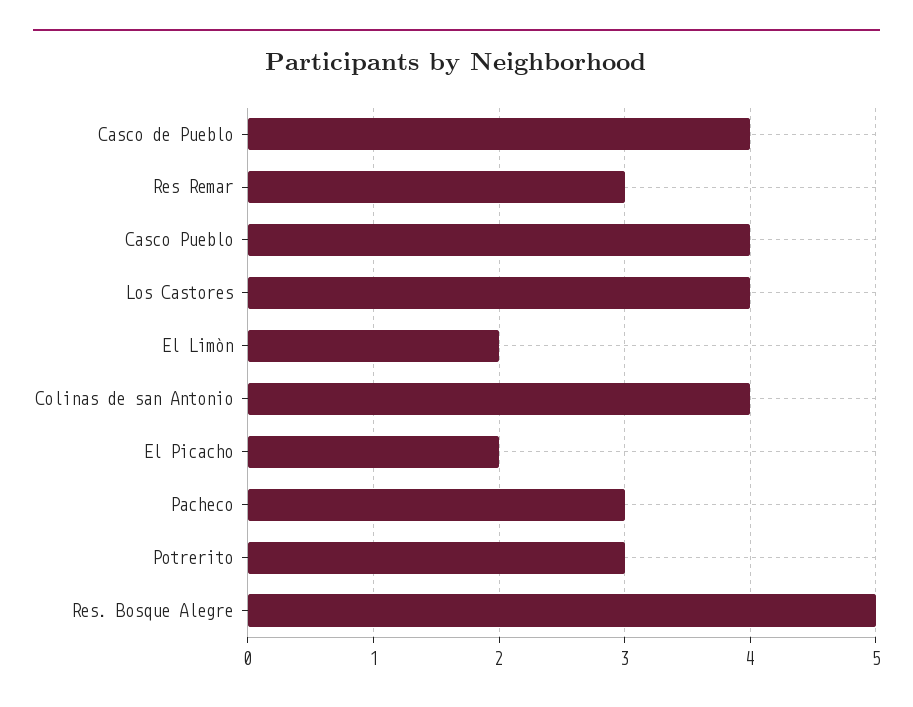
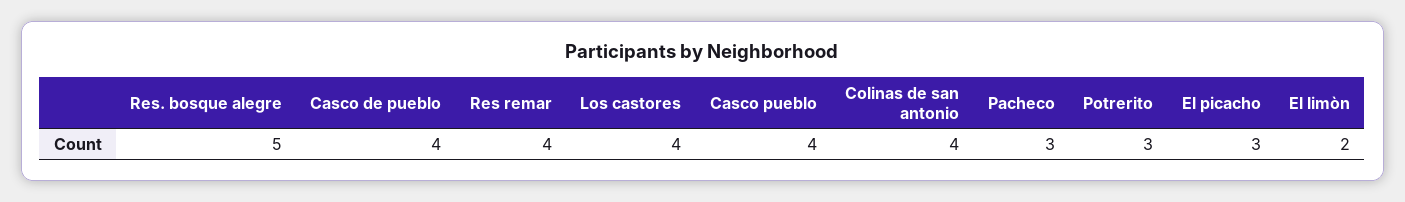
  {
    "Casco de Pueblo": 4,
-   "Res Remar": 3,
+   "Res Remar": 4,
    "Casco Pueblo": 4,
    "Los Castores": 4,
    "El Limòn": 2,
    "Colinas de san Antonio": 4,
-   "El Picacho": 2,
+   "El Picacho": 3,
    "Pacheco": 3,
    "Potrerito": 3,
    "Res. Bosque Alegre": 5
  }

